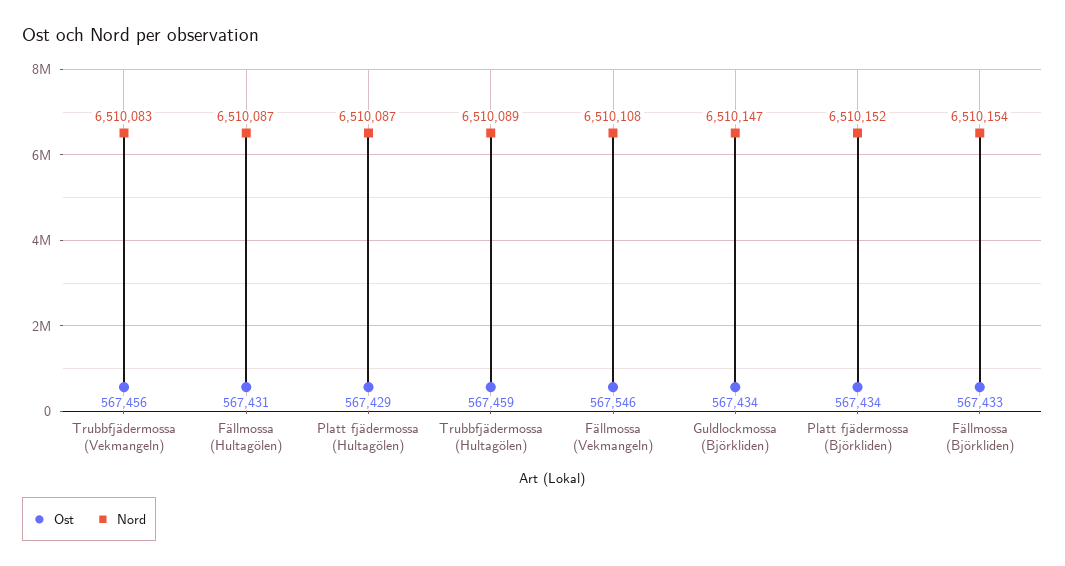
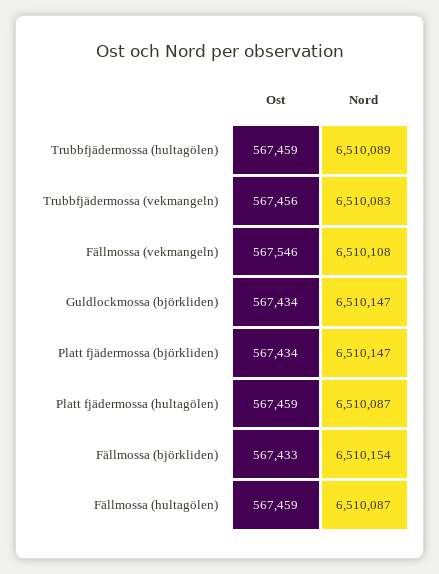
  {
    "Ost": {
      "Trubbfjädermossa (Vekmangeln)": 567456,
-     "Fällmossa (Hultagölen)": 567431,
+     "Fällmossa (Hultagölen)": 567459,
-     "Platt fjädermossa (Hultagölen)": 567429,
+     "Platt fjädermossa (Hultagölen)": 567459,
      "Trubbfjädermossa (Hultagölen)": 567459,
      "Fällmossa (Vekmangeln)": 567546,
      "Guldlockmossa (Björkliden)": 567434,
      "Platt fjädermossa (Björkliden)": 567434,
      "Fällmossa (Björkliden)": 567433
    },
    "Nord": {
      "Trubbfjädermossa (Vekmangeln)": 6510083,
      "Fällmossa (Hultagölen)": 6510087,
      "Platt fjädermossa (Hultagölen)": 6510087,
      "Trubbfjädermossa (Hultagölen)": 6510089,
      "Fällmossa (Vekmangeln)": 6510108,
      "Guldlockmossa (Björkliden)": 6510147,
-     "Platt fjädermossa (Björkliden)": 6510152,
+     "Platt fjädermossa (Björkliden)": 6510147,
      "Fällmossa (Björkliden)": 6510154
    }
  }

